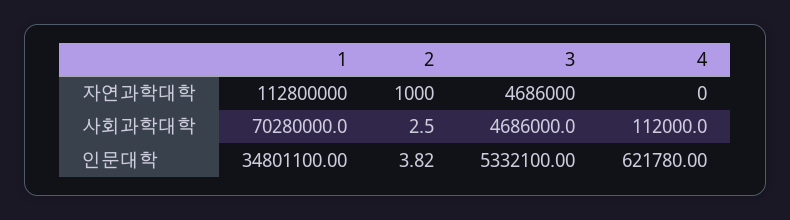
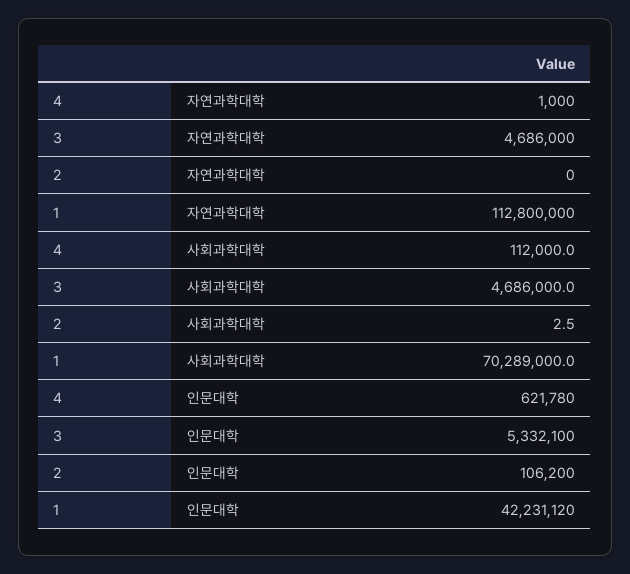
  {
    "1": {
      "자연과학대학": 112800000,
-     "사회과학대학": 70280000,
+     "사회과학대학": 70289000,
-     "인문대학": 34801100
+     "인문대학": 42231120
    },
    "2": {
-     "자연과학대학": 1000,
+     "자연과학대학": 0,
      "사회과학대학": 2.5,
-     "인문대학": 3.82
+     "인문대학": 106200
    },
    "3": {
      "자연과학대학": 4686000,
      "사회과학대학": 4686000,
      "인문대학": 5332100
    },
    "4": {
-     "자연과학대학": 0,
+     "자연과학대학": 1000,
      "사회과학대학": 112000,
      "인문대학": 621780
    }
  }

